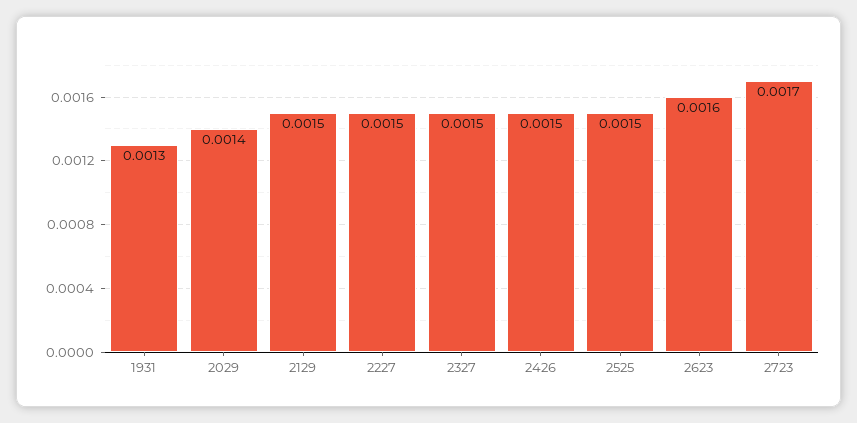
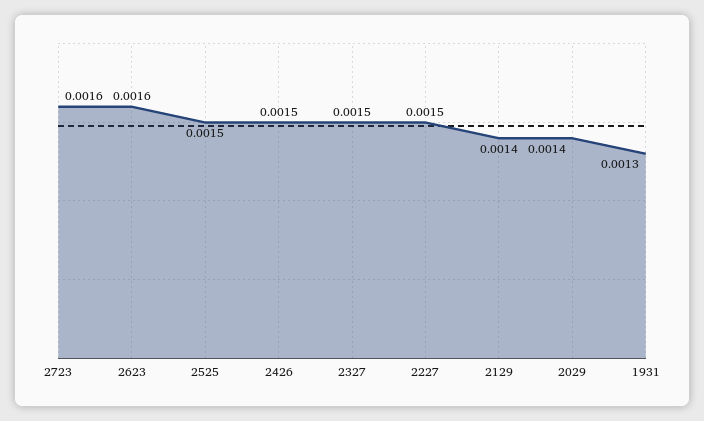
  {
    "1931": 0.0013,
    "2029": 0.0014,
-   "2129": 0.0015,
+   "2129": 0.0014,
    "2227": 0.0015,
    "2327": 0.0015,
    "2426": 0.0015,
    "2525": 0.0015,
    "2623": 0.0016,
-   "2723": 0.0017
+   "2723": 0.0016
  }

